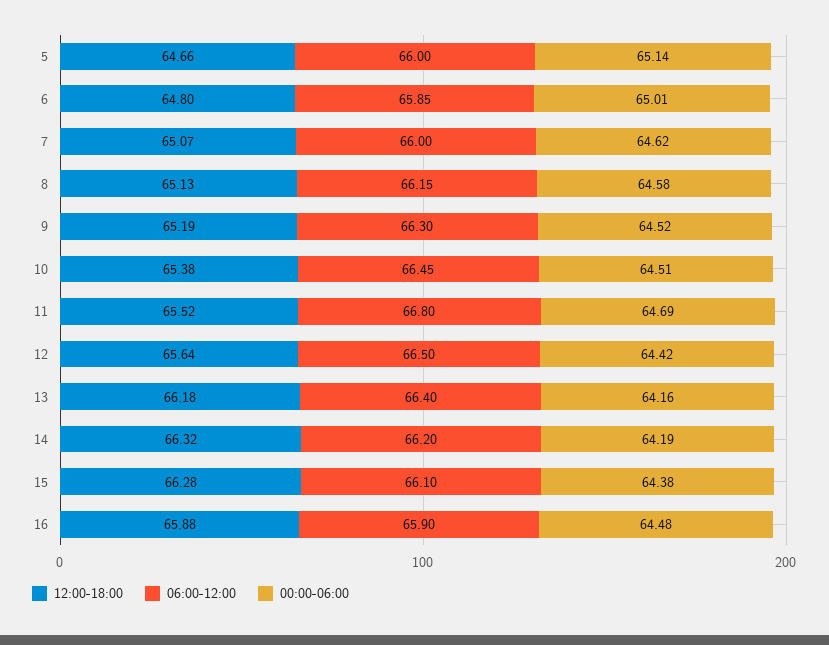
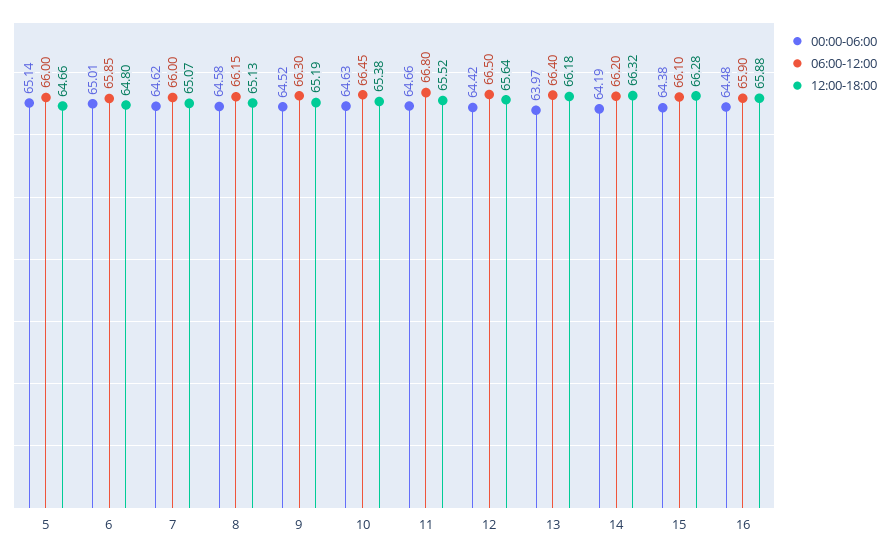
  {
    "12:00-18:00": {
      "5": 64.66,
      "6": 64.8,
      "7": 65.07,
      "8": 65.13,
      "9": 65.19,
      "10": 65.38,
      "11": 65.52,
      "12": 65.64,
      "13": 66.18,
      "14": 66.32,
      "15": 66.28,
      "16": 65.88
    },
    "06:00-12:00": {
      "5": 66,
      "6": 65.85,
      "7": 66,
      "8": 66.15,
      "9": 66.3,
      "10": 66.45,
      "11": 66.8,
      "12": 66.5,
      "13": 66.4,
      "14": 66.2,
      "15": 66.1,
      "16": 65.9
    },
    "00:00-06:00": {
      "5": 65.14,
      "6": 65.01,
      "7": 64.62,
      "8": 64.58,
      "9": 64.52,
-     "10": 64.51,
+     "10": 64.63,
-     "11": 64.69,
+     "11": 64.66,
      "12": 64.42,
-     "13": 64.16,
+     "13": 63.97,
      "14": 64.19,
      "15": 64.38,
      "16": 64.48
    }
  }

